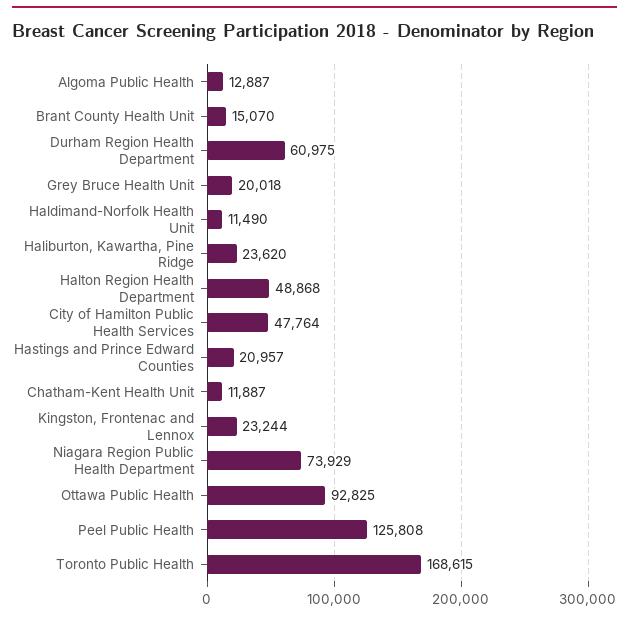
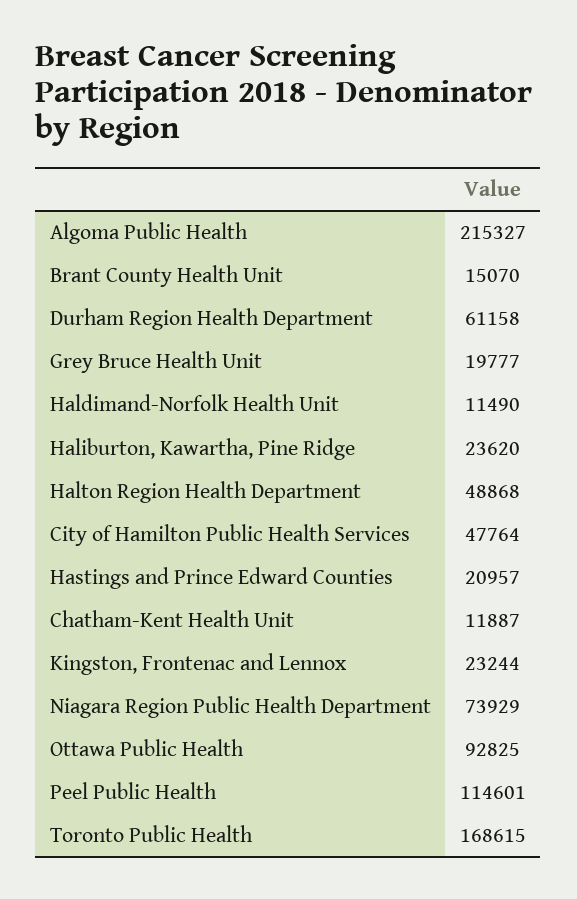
  {
-   "Algoma Public Health": 12887,
+   "Algoma Public Health": 215327,
    "Brant County Health Unit": 15070,
-   "Durham Region Health Department": 60975,
+   "Durham Region Health Department": 61158,
-   "Grey Bruce Health Unit": 20018,
+   "Grey Bruce Health Unit": 19777,
    "Haldimand-Norfolk Health Unit": 11490,
    "Haliburton, Kawartha, Pine Ridge": 23620,
    "Halton Region Health Department": 48868,
    "City of Hamilton Public Health Services": 47764,
    "Hastings and Prince Edward Counties": 20957,
    "Chatham-Kent Health Unit": 11887,
    "Kingston, Frontenac and Lennox": 23244,
    "Niagara Region Public Health Department": 73929,
    "Ottawa Public Health": 92825,
-   "Peel Public Health": 125808,
+   "Peel Public Health": 114601,
    "Toronto Public Health": 168615
  }

